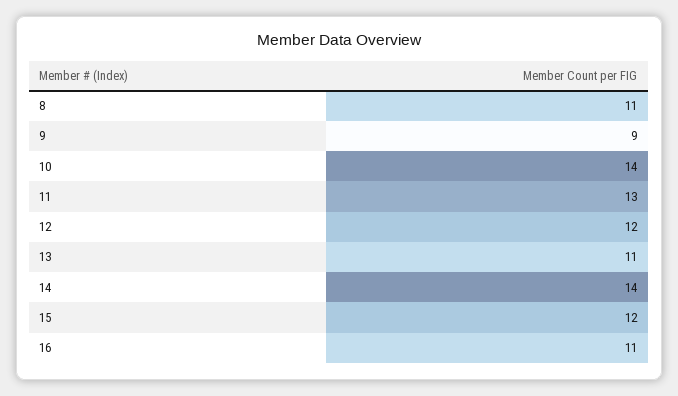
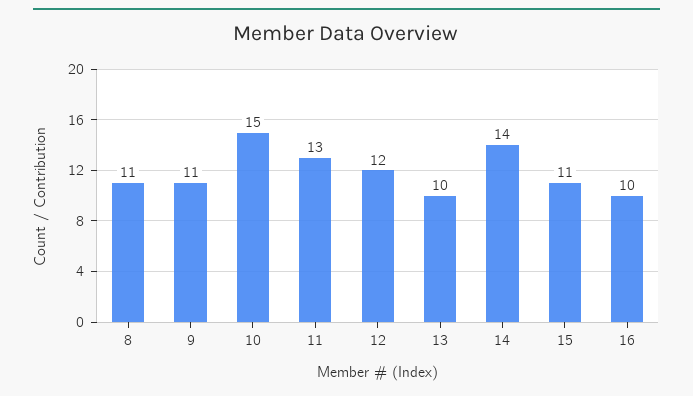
  {
    "8": 11,
-   "9": 9,
+   "9": 11,
-   "10": 14,
+   "10": 15,
    "11": 13,
    "12": 12,
-   "13": 11,
+   "13": 10,
    "14": 14,
-   "15": 12,
+   "15": 11,
-   "16": 11
+   "16": 10
  }

